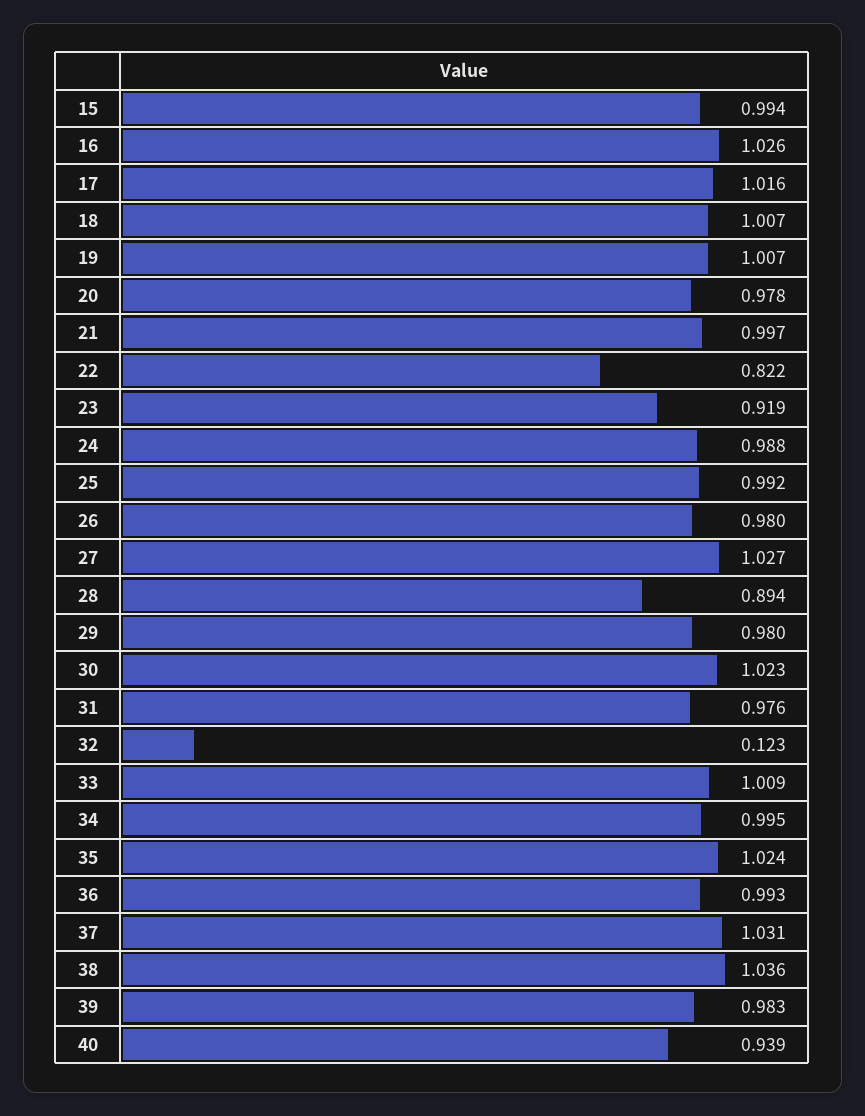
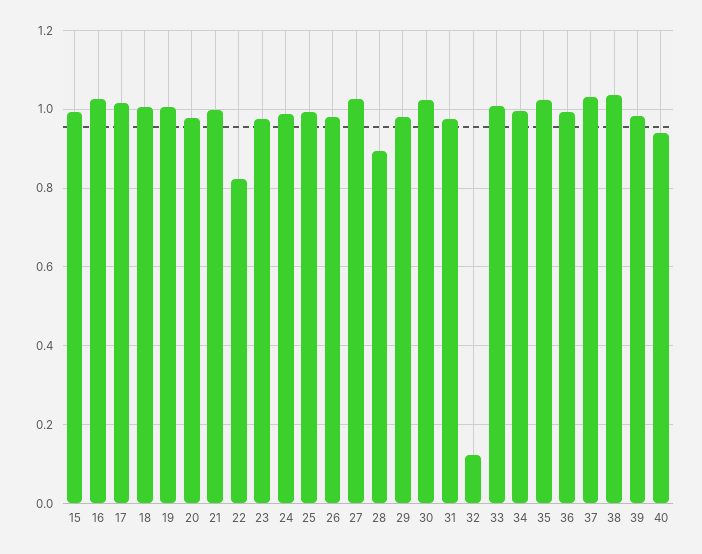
  {
    "15": 0.994,
    "16": 1.026,
    "17": 1.016,
    "18": 1.007,
    "19": 1.007,
    "20": 0.978,
    "21": 0.997,
    "22": 0.822,
-   "23": 0.919,
+   "23": 0.98,
    "24": 0.988,
    "25": 0.992,
    "26": 0.98,
    "27": 1.027,
    "28": 0.894,
    "29": 0.98,
    "30": 1.023,
    "31": 0.976,
    "32": 0.123,
    "33": 1.009,
    "34": 0.995,
    "35": 1.024,
    "36": 0.993,
    "37": 1.031,
    "38": 1.036,
    "39": 0.983,
    "40": 0.939
  }

